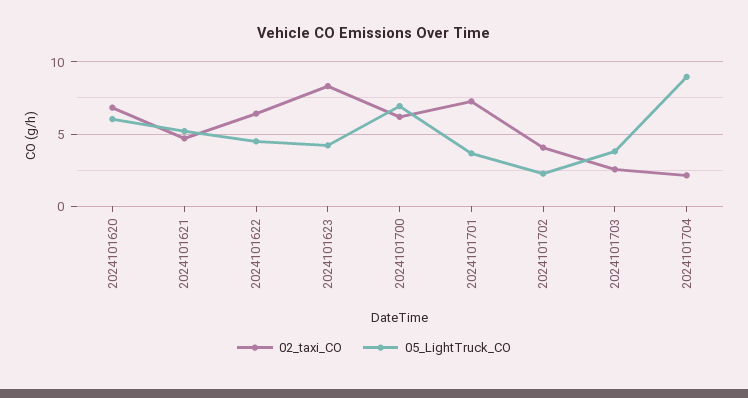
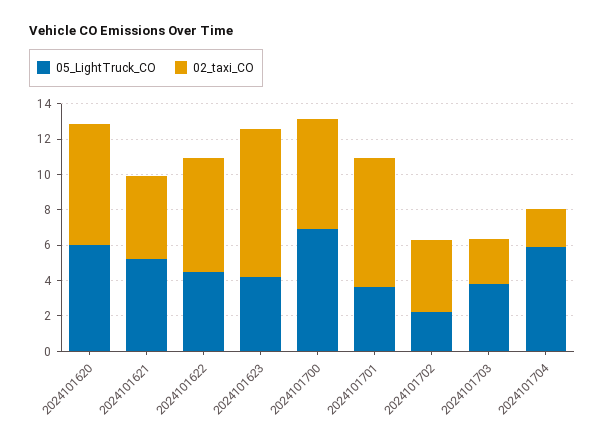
  {
    "02_taxi_CO": {
      "2024101620": 7,
      "2024101621": 4.5,
      "2024101622": 6.5,
      "2024101623": 8.5,
      "2024101700": 6,
      "2024101701": 7.5,
      "2024101702": 4,
      "2024101703": 2.5,
      "2024101704": 2
    },
    "05_LightTruck_CO": {
      "2024101620": 6,
      "2024101621": 5,
      "2024101622": 4.5,
      "2024101623": 4,
      "2024101700": 7,
      "2024101701": 3.5,
      "2024101702": 2.5,
      "2024101703": 4,
-     "2024101704": 9
+     "2024101704": 6
    }
  }

